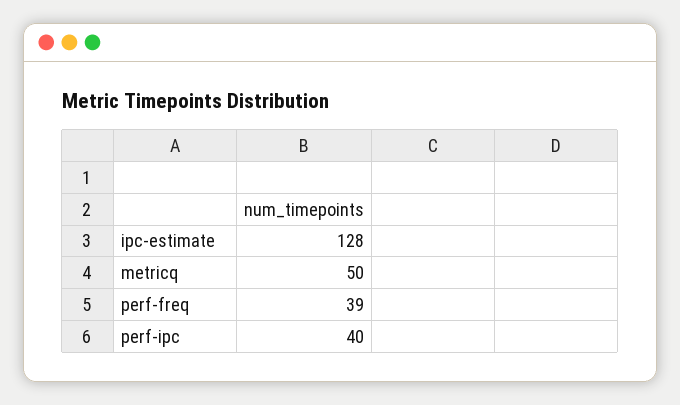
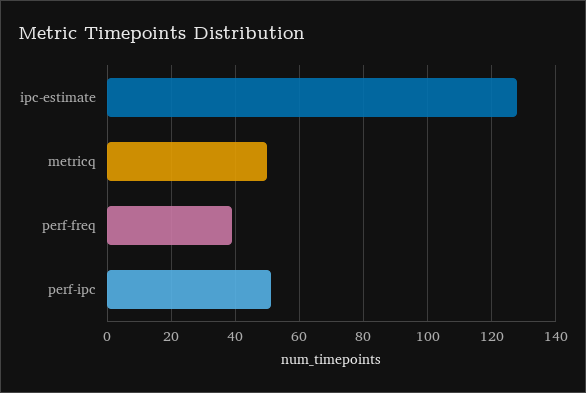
  {
    "ipc-estimate": 128,
    "metricq": 50,
    "perf-freq": 39,
-   "perf-ipc": 40
+   "perf-ipc": 50
  }

